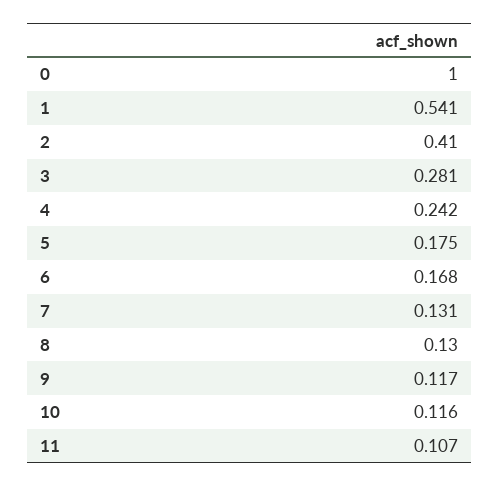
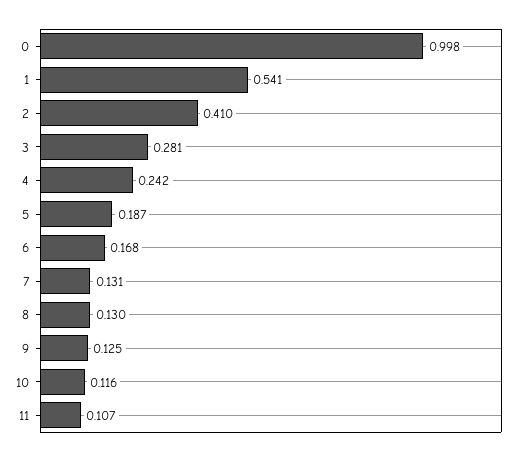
  {
-   "0": 1,
+   "0": 0.998,
    "1": 0.541,
    "2": 0.41,
    "3": 0.281,
    "4": 0.242,
-   "5": 0.175,
+   "5": 0.187,
    "6": 0.168,
    "7": 0.131,
    "8": 0.13,
-   "9": 0.117,
+   "9": 0.125,
    "10": 0.116,
    "11": 0.107
  }

